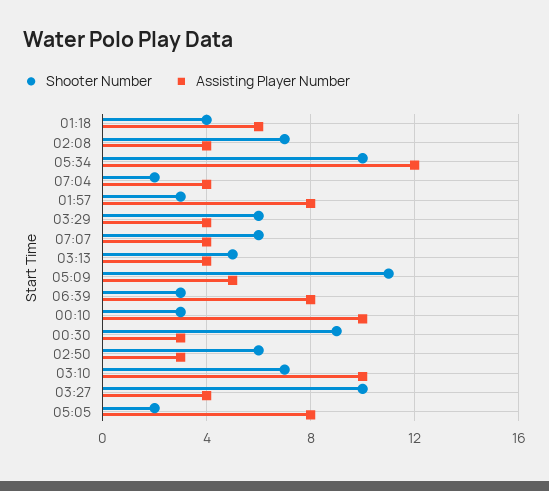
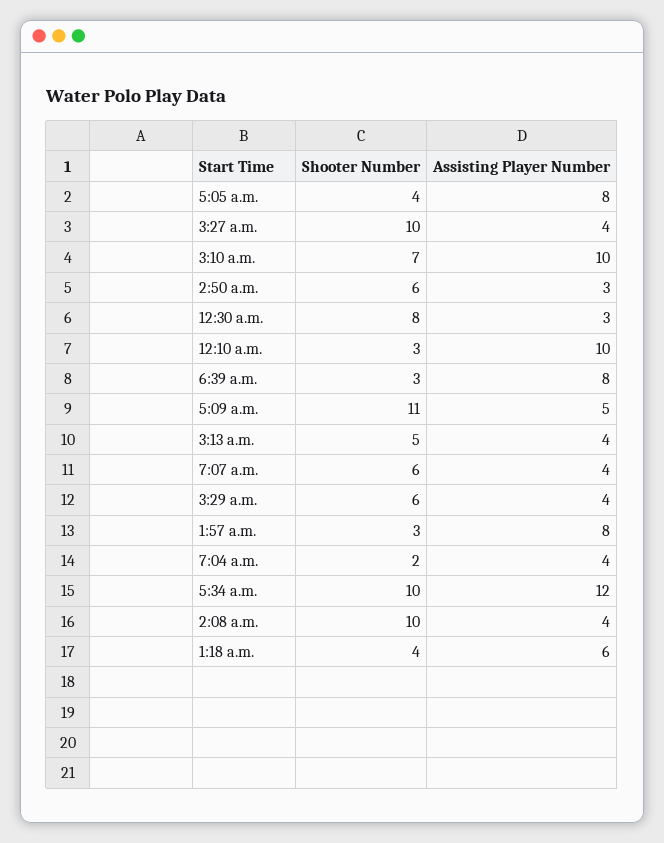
  {
    "Shooter Number": {
      "01:18": 4,
-     "02:08": 7,
+     "02:08": 10,
      "05:34": 10,
      "07:04": 2,
      "01:57": 3,
      "03:29": 6,
      "07:07": 6,
      "03:13": 5,
      "05:09": 11,
      "06:39": 3,
      "00:10": 3,
-     "00:30": 9,
+     "00:30": 8,
      "02:50": 6,
      "03:10": 7,
      "03:27": 10,
-     "05:05": 2
+     "05:05": 4
    },
    "Assisting Player Number": {
      "01:18": 6,
      "02:08": 4,
      "05:34": 12,
      "07:04": 4,
      "01:57": 8,
      "03:29": 4,
      "07:07": 4,
      "03:13": 4,
      "05:09": 5,
      "06:39": 8,
      "00:10": 10,
      "00:30": 3,
      "02:50": 3,
      "03:10": 10,
      "03:27": 4,
      "05:05": 8
    }
  }

